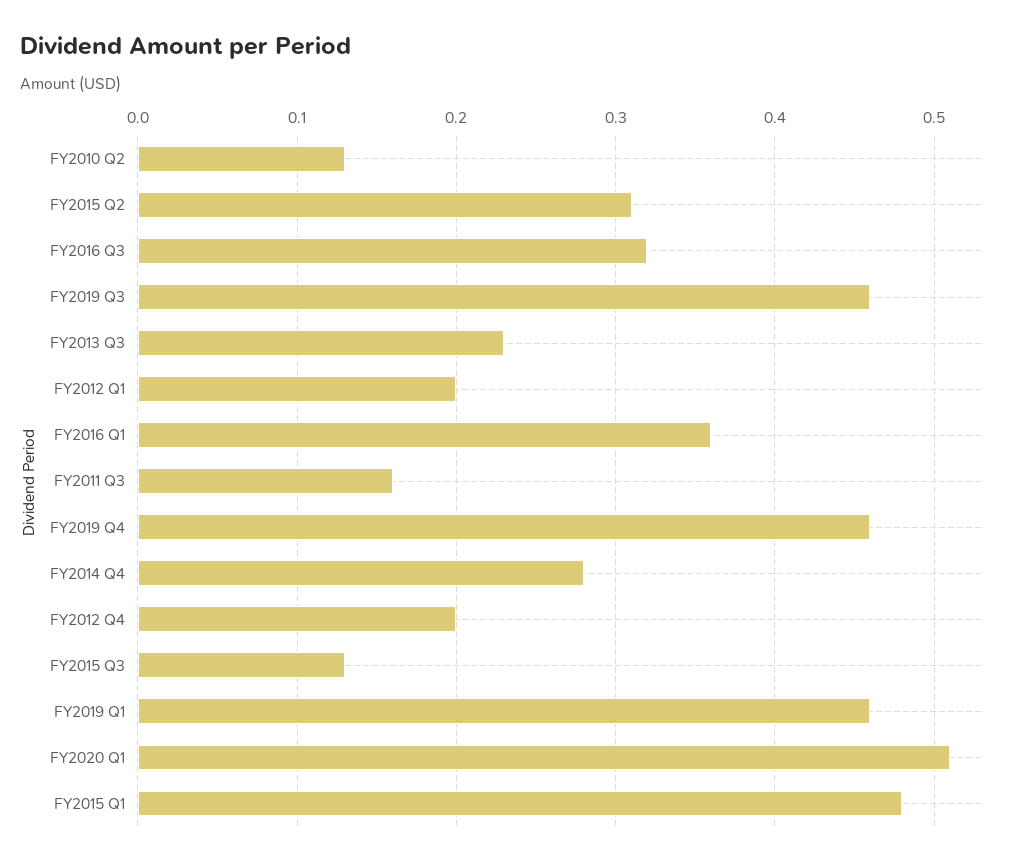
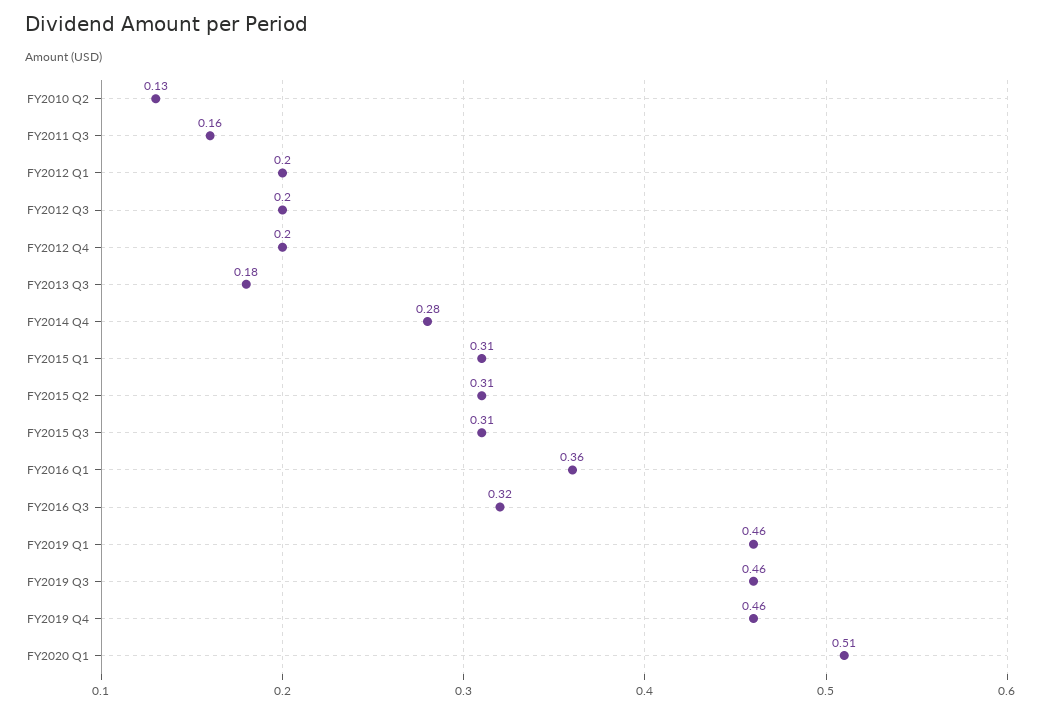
  {
    "FY2010 Q2": 0.13,
    "FY2015 Q2": 0.31,
    "FY2016 Q3": 0.32,
    "FY2019 Q3": 0.46,
-   "FY2013 Q3": 0.23,
+   "FY2013 Q3": 0.18,
    "FY2012 Q1": 0.2,
    "FY2016 Q1": 0.36,
    "FY2011 Q3": 0.16,
    "FY2019 Q4": 0.46,
    "FY2014 Q4": 0.28,
    "FY2012 Q4": 0.2,
-   "FY2015 Q3": 0.13,
+   "FY2015 Q3": 0.31,
    "FY2019 Q1": 0.46,
    "FY2020 Q1": 0.51,
-   "FY2015 Q1": 0.48
+   "FY2015 Q1": 0.31,
+   "FY2012 Q3": 0.2
  }

